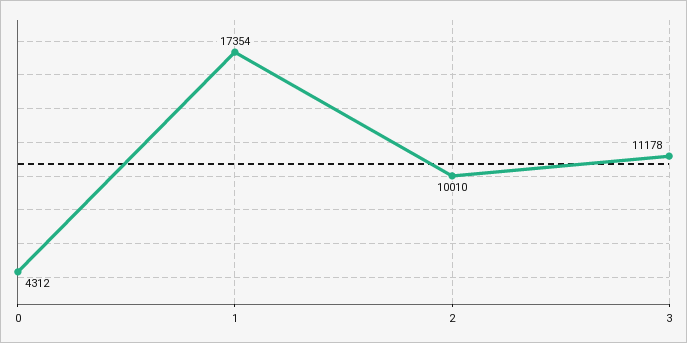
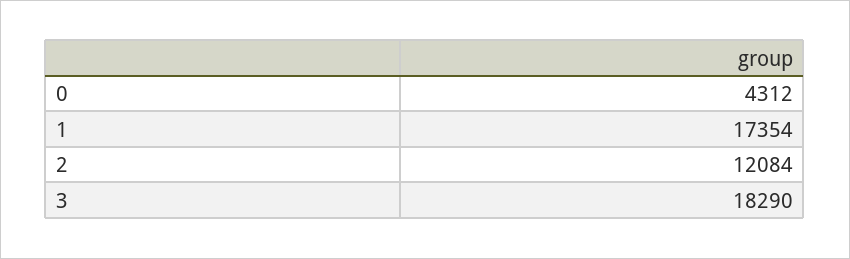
  {
    "0": 4312,
    "1": 17354,
-   "2": 10010,
+   "2": 12084,
-   "3": 11178
+   "3": 18290
  }

